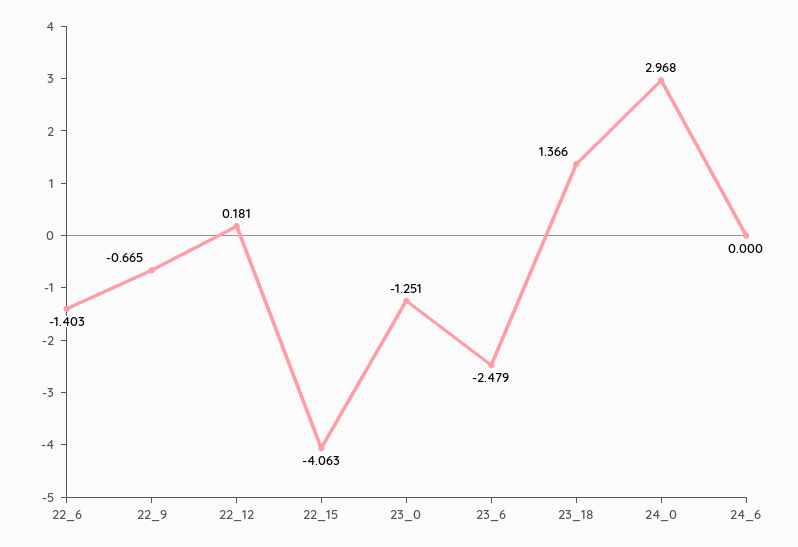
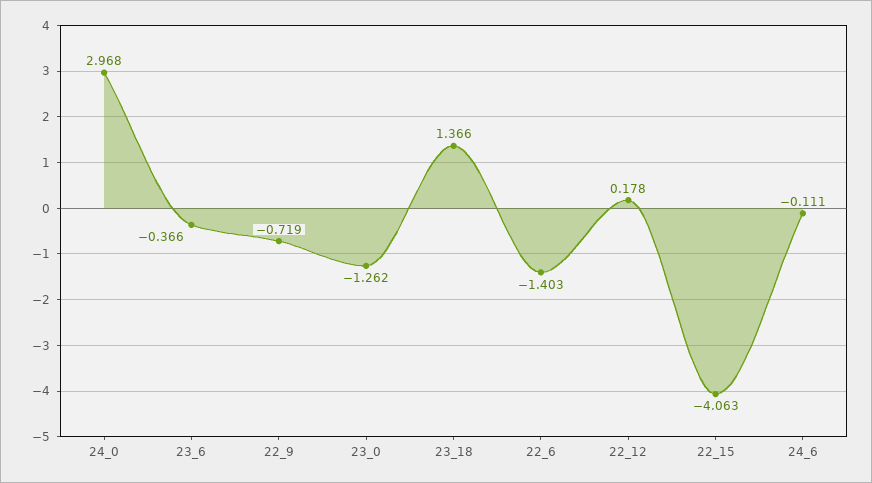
  {
    "22_6": -1.403,
-   "22_9": -0.665,
+   "22_9": -0.719,
-   "22_12": 0.181,
+   "22_12": 0.178,
    "22_15": -4.063,
-   "23_0": -1.251,
+   "23_0": -1.262,
-   "23_6": -2.479,
+   "23_6": -0.366,
    "23_18": 1.366,
    "24_0": 2.968,
-   "24_6": 0
+   "24_6": -0.111
  }

